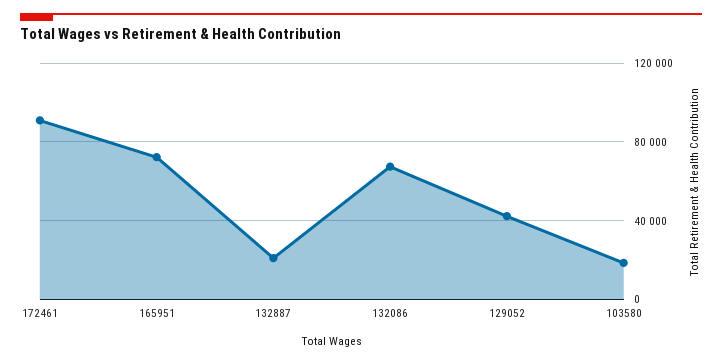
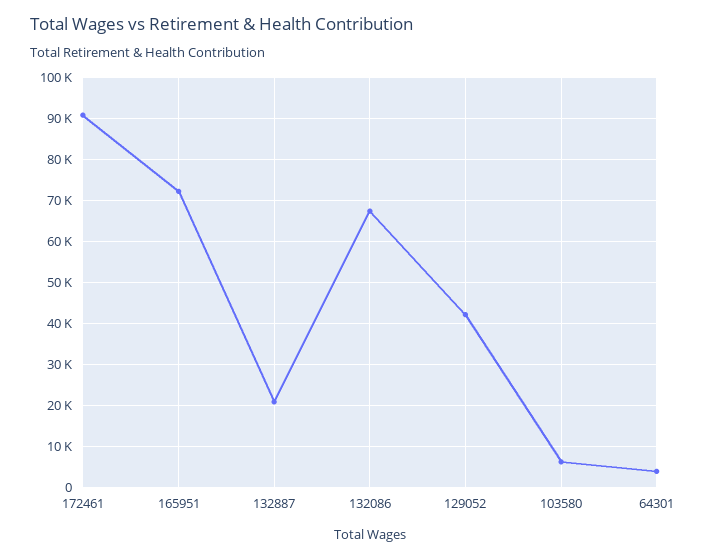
  {
    "172461": 90000,
    "165951": 72000,
    "132887": 20000,
    "132086": 68000,
    "129052": 42000,
-   "103580": 20000
+   "103580": 6000,
+   "64301": 4000
  }

